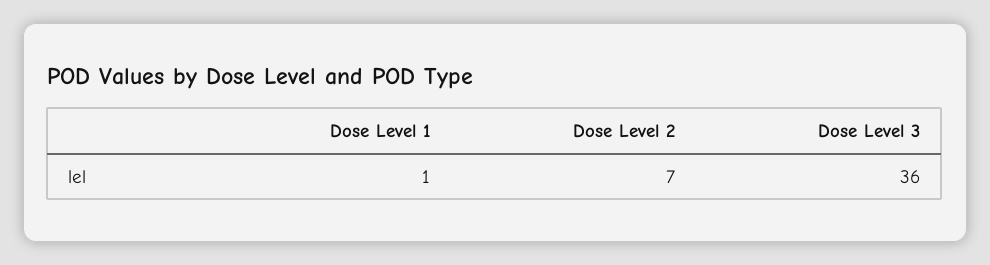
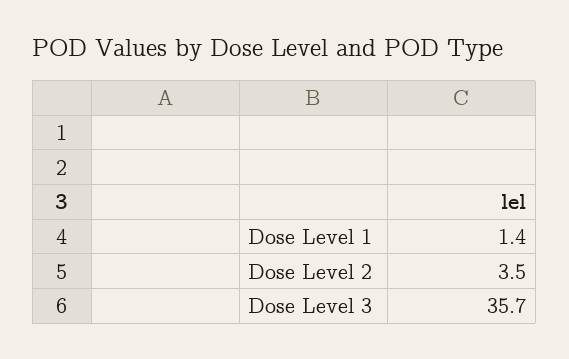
  {
    "Dose Level 1": 1.4,
-   "Dose Level 2": 7,
+   "Dose Level 2": 3.5,
    "Dose Level 3": 35.7
  }

